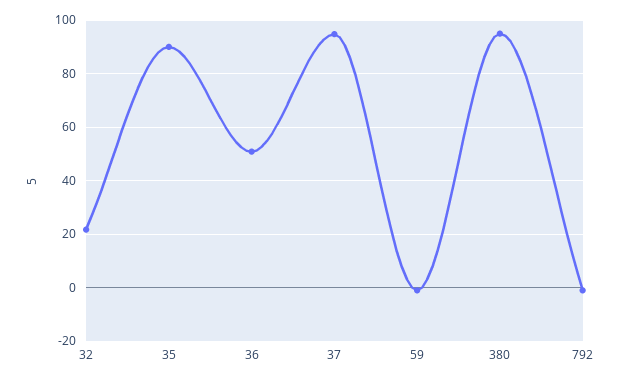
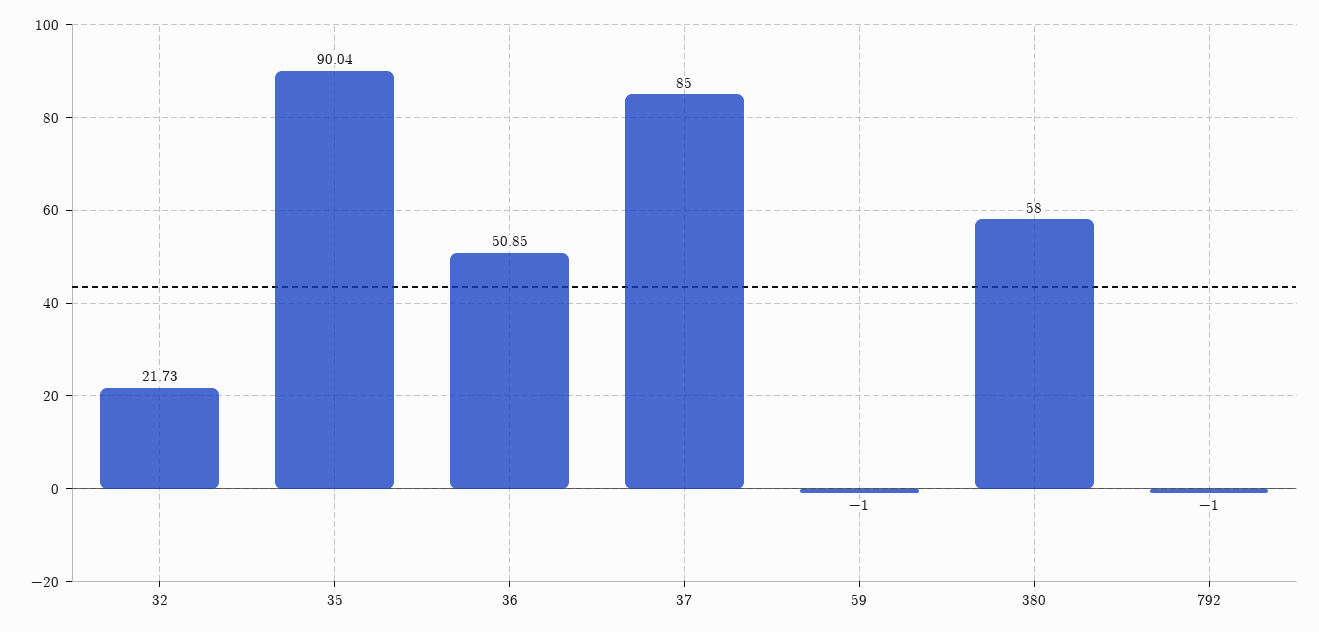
  {
    "32": 21.73,
    "35": 90.04,
    "36": 50.85,
-   "37": 95,
+   "37": 85,
    "59": -1,
-   "380": 95,
+   "380": 58,
    "792": -1
  }

